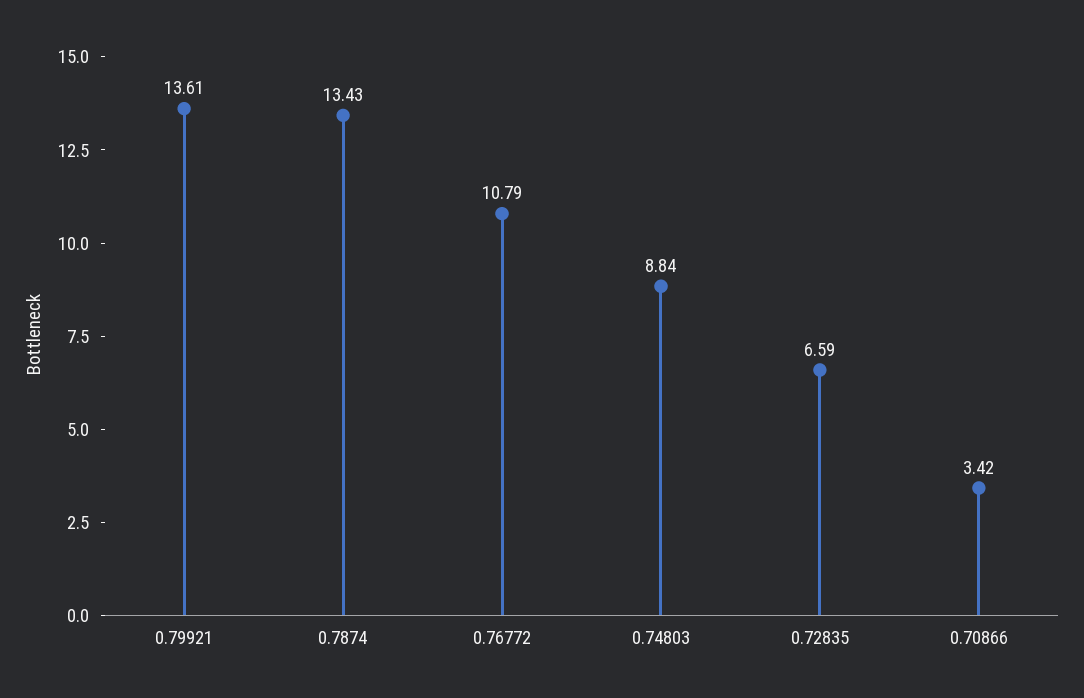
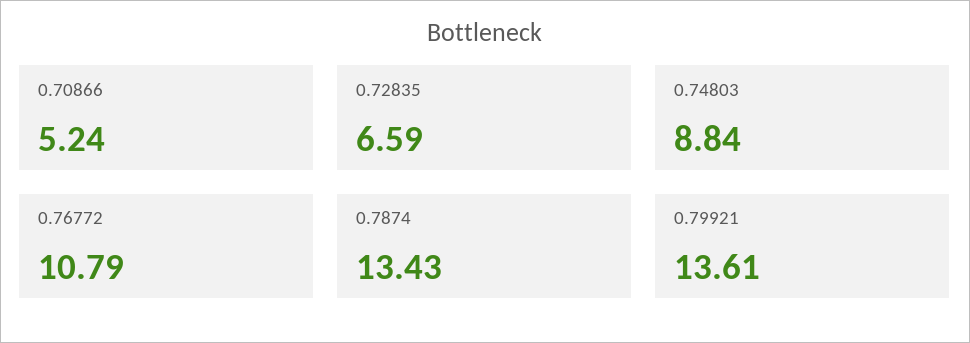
  {
    "0.79921": 13.61,
    "0.7874": 13.43,
    "0.76772": 10.79,
    "0.74803": 8.84,
    "0.72835": 6.59,
-   "0.70866": 3.42
+   "0.70866": 5.24
  }

